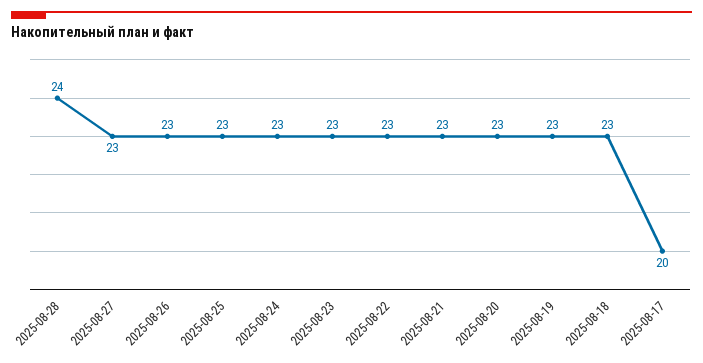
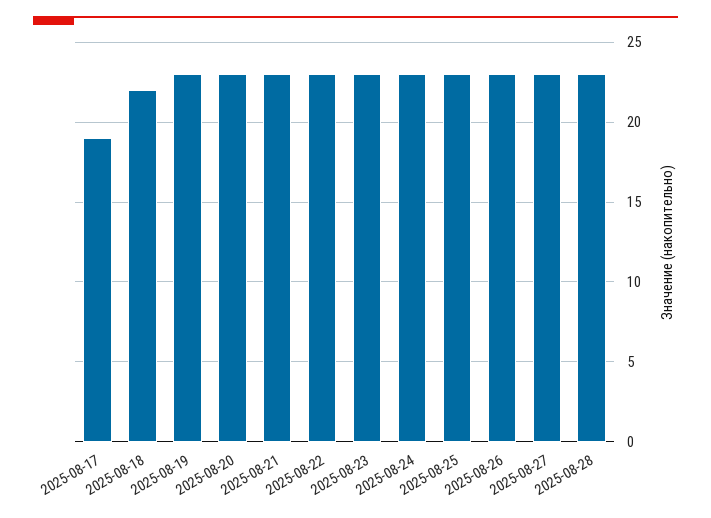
  {
-   "2025-08-28": 24,
+   "2025-08-28": 23,
    "2025-08-27": 23,
    "2025-08-26": 23,
    "2025-08-25": 23,
    "2025-08-24": 23,
    "2025-08-23": 23,
    "2025-08-22": 23,
    "2025-08-21": 23,
    "2025-08-20": 23,
    "2025-08-19": 23,
-   "2025-08-18": 23,
+   "2025-08-18": 22,
-   "2025-08-17": 20
+   "2025-08-17": 19
  }

